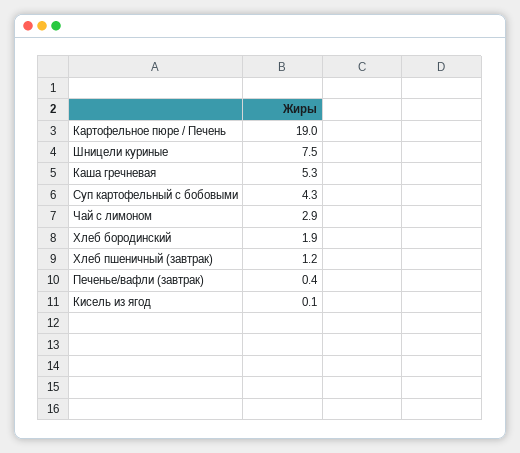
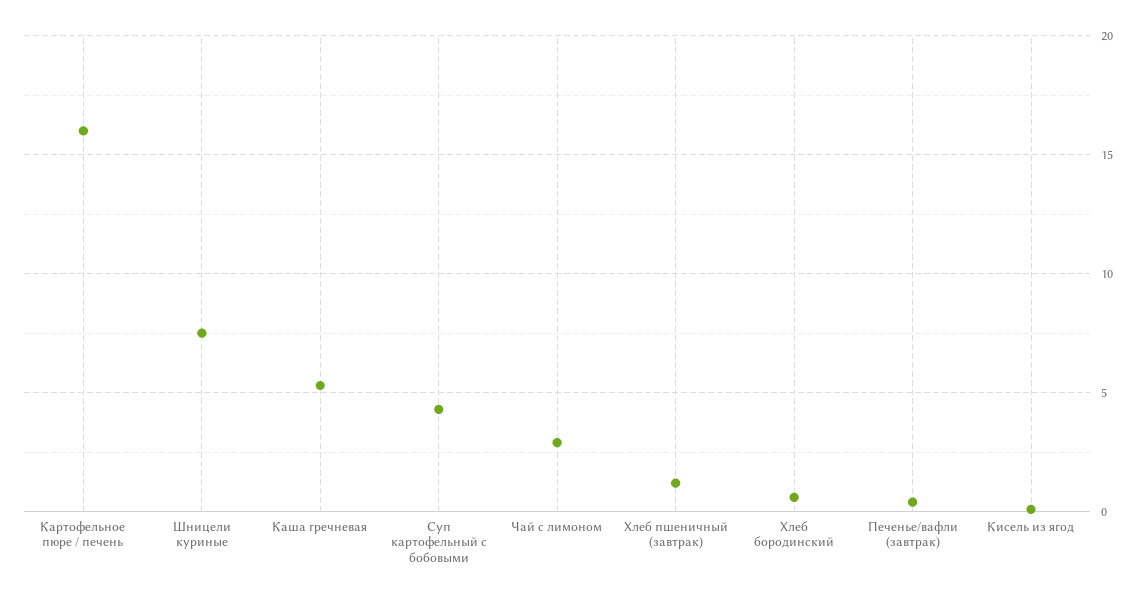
  {
-   "Картофельное пюре / Печень": 19,
+   "Картофельное пюре / Печень": 16,
    "Шницели куриные": 7.5,
    "Каша гречневая": 5.3,
    "Суп картофельный с бобовыми": 4.3,
    "Чай с лимоном": 2.9,
-   "Хлеб бородинский": 1.9,
+   "Хлеб бородинский": 0.5,
    "Хлеб пшеничный (завтрак)": 1.2,
    "Печенье/вафли (завтрак)": 0.4,
    "Кисель из ягод": 0.1
  }

